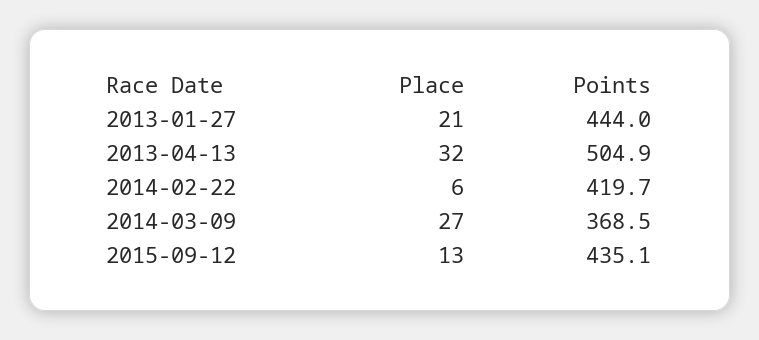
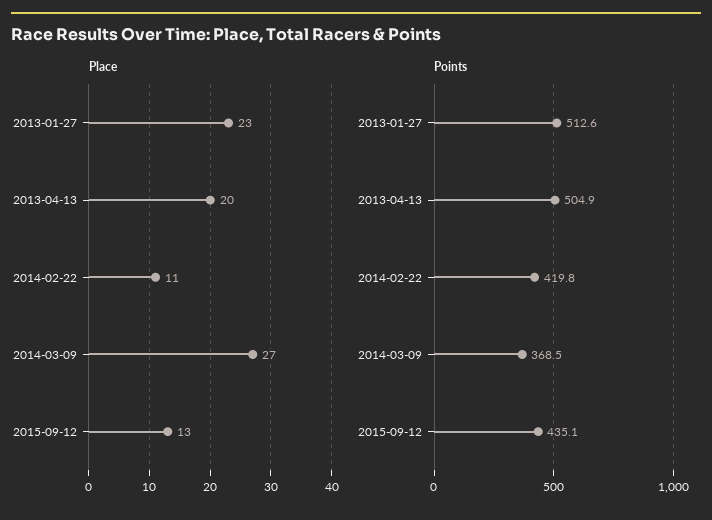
  {
    "Place": {
-     "2013-01-27": 21,
+     "2013-01-27": 23,
-     "2013-04-13": 32,
+     "2013-04-13": 20,
-     "2014-02-22": 6,
+     "2014-02-22": 11,
      "2014-03-09": 27,
      "2015-09-12": 13
    },
    "Points": {
-     "2013-01-27": 444,
+     "2013-01-27": 512.6,
      "2013-04-13": 504.9,
-     "2014-02-22": 419.7,
+     "2014-02-22": 419.8,
      "2014-03-09": 368.5,
      "2015-09-12": 435.1
    }
  }

